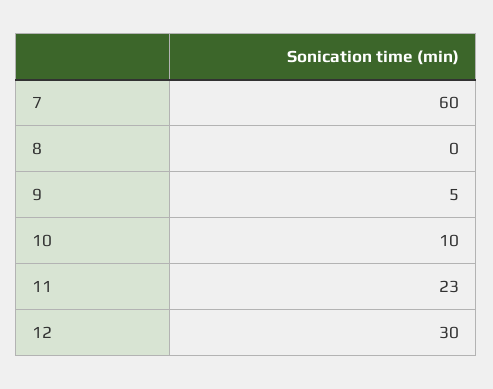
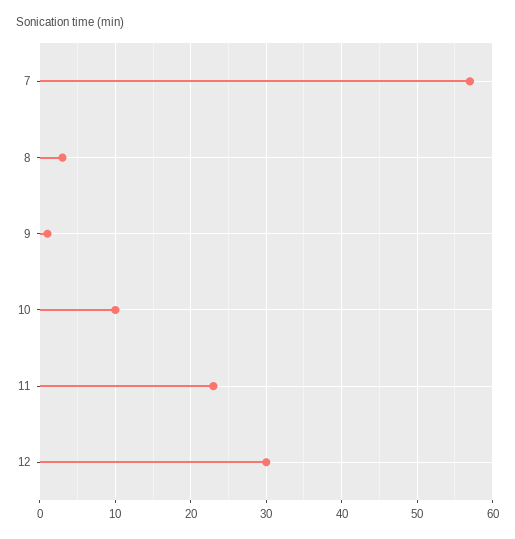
  {
-   "7": 60,
+   "7": 57,
-   "8": 0,
+   "8": 3,
-   "9": 5,
+   "9": 1,
    "10": 10,
    "11": 23,
    "12": 30
  }

